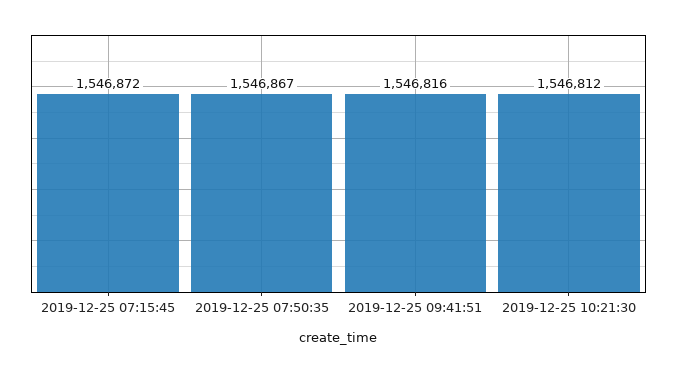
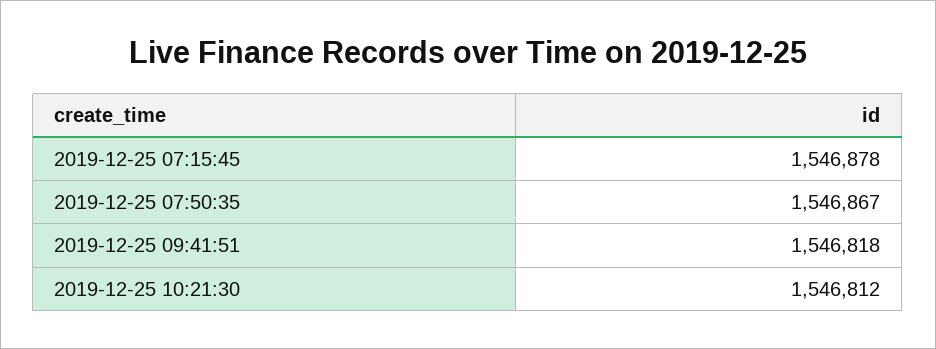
  {
-   "2019-12-25 07:15:45": 1546872,
+   "2019-12-25 07:15:45": 1546878,
    "2019-12-25 07:50:35": 1546867,
-   "2019-12-25 09:41:51": 1546816,
+   "2019-12-25 09:41:51": 1546818,
    "2019-12-25 10:21:30": 1546812
  }

